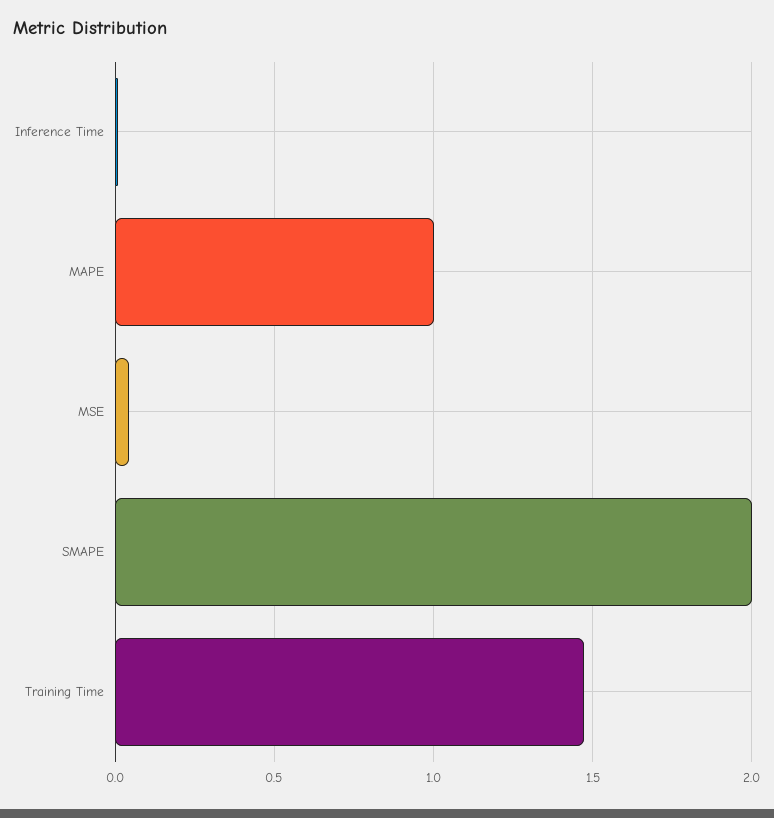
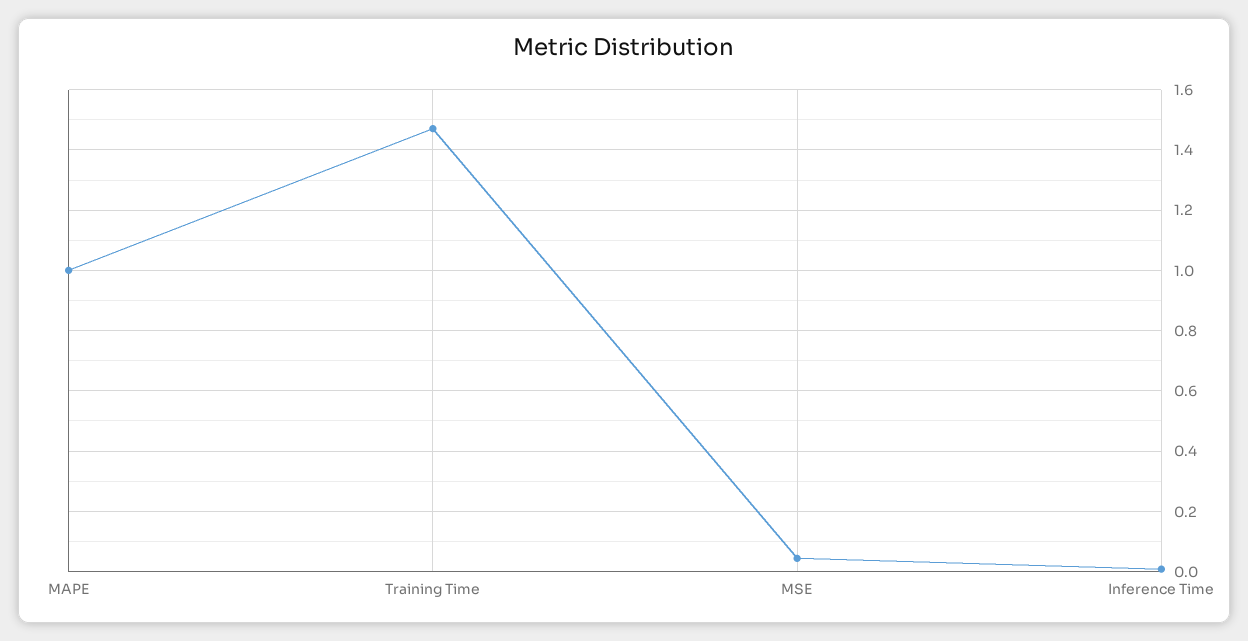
  {
    "Inference Time": 0,
    "MAPE": 1,
    "MSE": 0.04,
-   "SMAPE": 2,
    "Training Time": 1.48
  }

